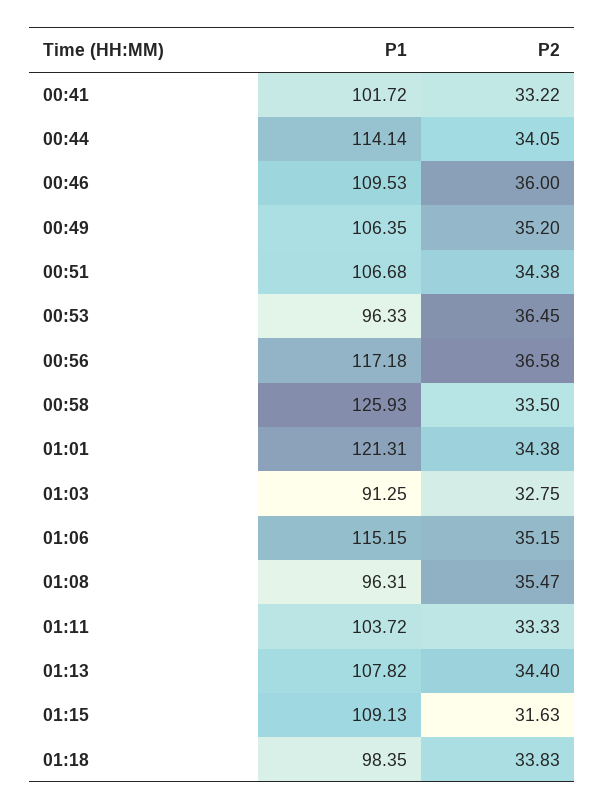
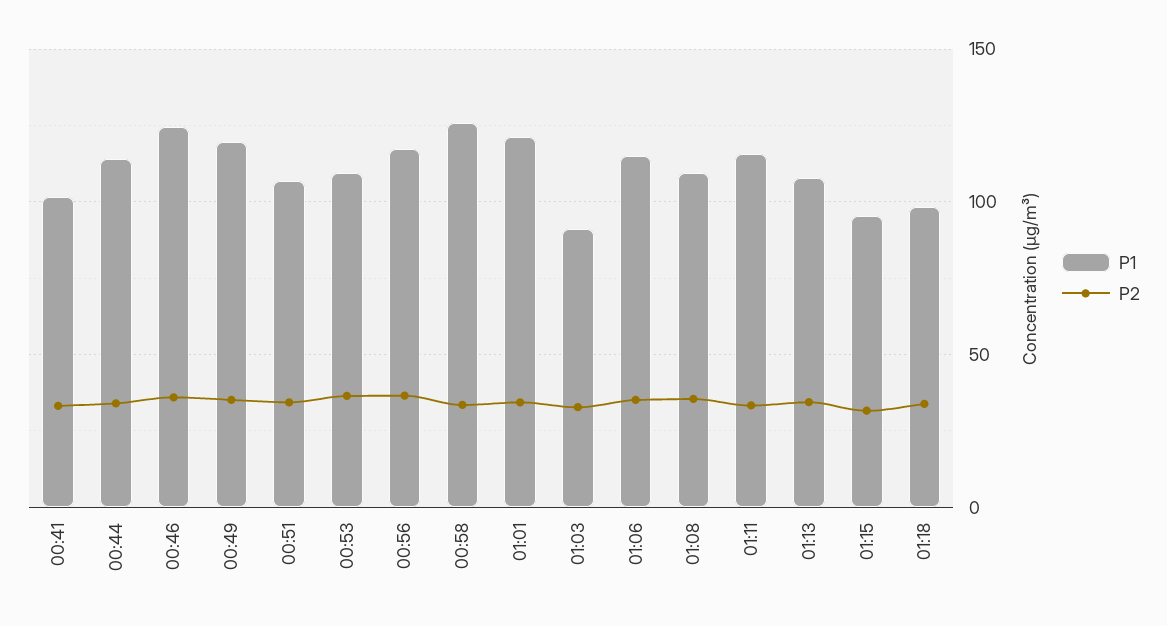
  {
    "P1": {
      "00:41": 101.72,
      "00:44": 114.14,
-     "00:46": 109.53,
+     "00:46": 125,
-     "00:49": 106.35,
+     "00:49": 120,
      "00:51": 106.68,
-     "00:53": 96.33,
+     "00:53": 110,
      "00:56": 117.18,
      "00:58": 125.93,
      "01:01": 121.31,
      "01:03": 91.25,
      "01:06": 115.15,
-     "01:08": 96.31,
+     "01:08": 110,
-     "01:11": 103.72,
+     "01:11": 115,
      "01:13": 107.82,
-     "01:15": 109.13,
+     "01:15": 95,
      "01:18": 98.35
    },
    "P2": {
      "00:41": 33.22,
      "00:44": 34.05,
      "00:46": 36,
      "00:49": 35.2,
      "00:51": 34.38,
      "00:53": 36.45,
      "00:56": 36.58,
      "00:58": 33.5,
      "01:01": 34.38,
      "01:03": 32.75,
      "01:06": 35.15,
      "01:08": 35.47,
      "01:11": 33.33,
      "01:13": 34.4,
      "01:15": 31.63,
      "01:18": 33.83
    }
  }

